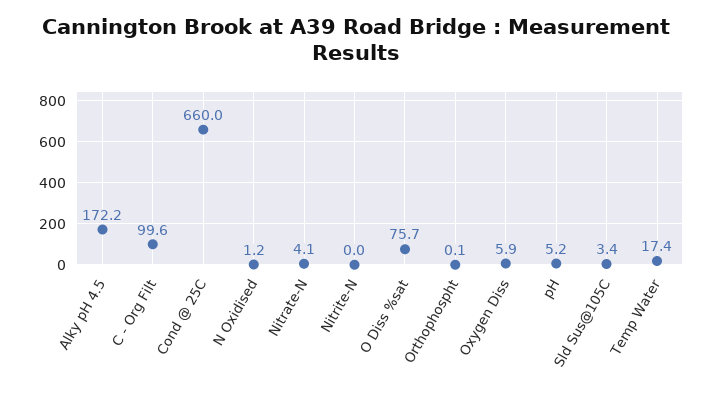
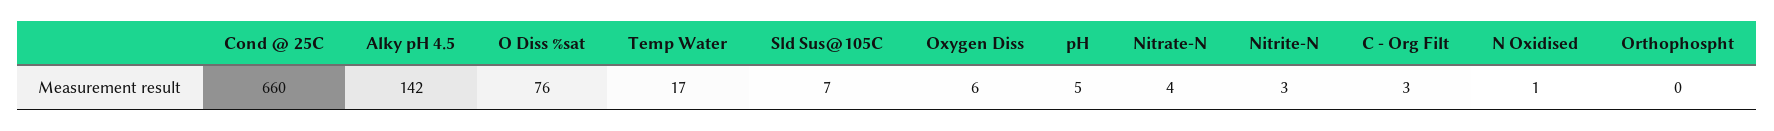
  {
-   "Alky pH 4.5": 172.2,
+   "Alky pH 4.5": 142,
-   "C - Org Filt": 99.6,
+   "C - Org Filt": 3,
    "Cond @ 25C": 660,
    "N Oxidised": 1.2,
    "Nitrate-N": 4.1,
-   "Nitrite-N": 0,
+   "Nitrite-N": 3,
    "O Diss %sat": 75.7,
    "Orthophospht": 0.1,
    "Oxygen Diss": 5.9,
    "pH": 5.2,
-   "Sld Sus@105C": 3.4,
+   "Sld Sus@105C": 7,
    "Temp Water": 17.4
  }

